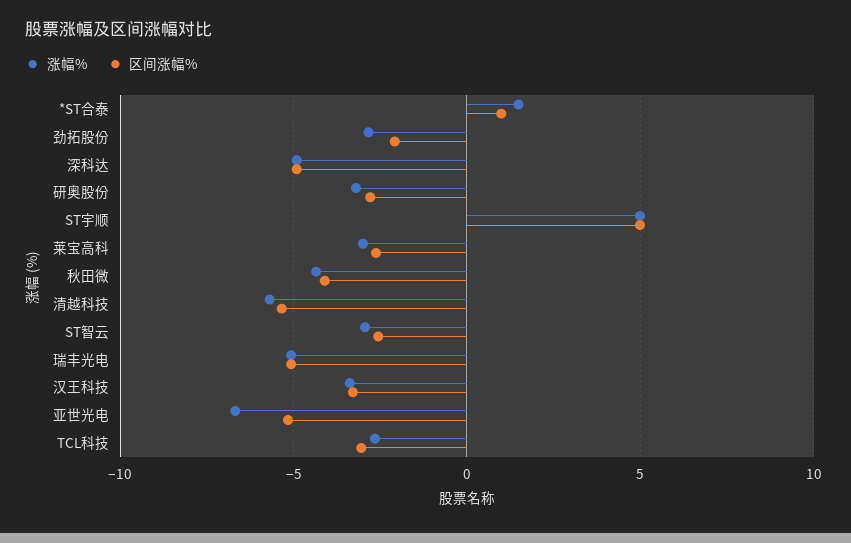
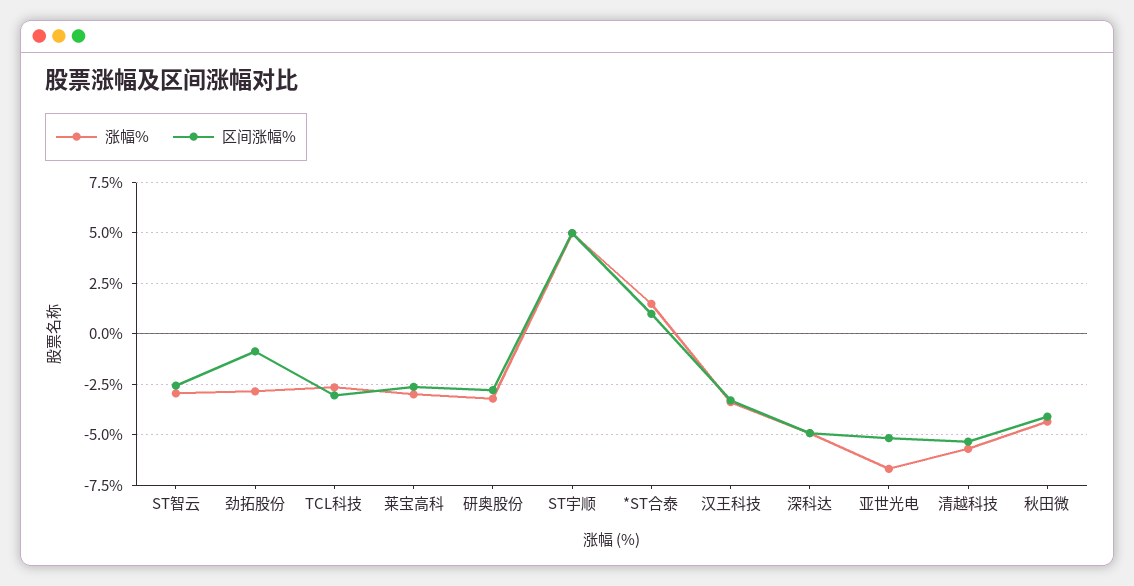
  {
    "涨幅%": {
      "*ST合泰": 1.5,
      "劲拓股份": -3,
      "深科达": -5,
      "研奥股份": -3,
      "ST宇顺": 5,
      "莱宝高科": -3,
      "秋田微": -4.5,
      "清越科技": -5.5,
      "ST智云": -3,
-     "瑞丰光电": -5,
      "汉王科技": -3.5,
      "亚世光电": -6.5,
      "TCL科技": -2.5
    },
    "区间涨幅%": {
      "*ST合泰": 1,
-     "劲拓股份": -2,
+     "劲拓股份": -1,
      "深科达": -5,
      "研奥股份": -3,
      "ST宇顺": 5,
      "莱宝高科": -2.5,
      "秋田微": -4,
      "清越科技": -5.5,
      "ST智云": -2.5,
-     "瑞丰光电": -5,
      "汉王科技": -3.5,
      "亚世光电": -5,
      "TCL科技": -3
    }
  }

